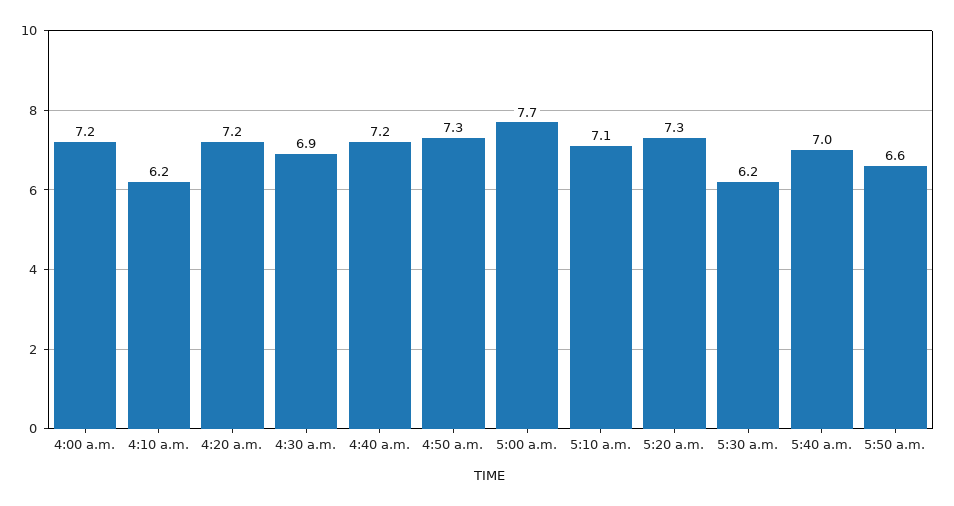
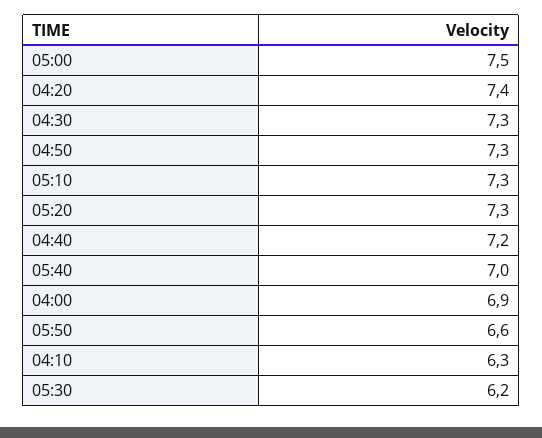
  {
-   "4:00 a.m.": 7.2,
+   "4:00 a.m.": 6.9,
-   "4:10 a.m.": 6.2,
+   "4:10 a.m.": 6.3,
-   "4:20 a.m.": 7.2,
+   "4:20 a.m.": 7.4,
-   "4:30 a.m.": 6.9,
+   "4:30 a.m.": 7.3,
    "4:40 a.m.": 7.2,
    "4:50 a.m.": 7.3,
-   "5:00 a.m.": 7.7,
+   "5:00 a.m.": 7.5,
-   "5:10 a.m.": 7.1,
+   "5:10 a.m.": 7.3,
    "5:20 a.m.": 7.3,
    "5:30 a.m.": 6.2,
    "5:40 a.m.": 7,
    "5:50 a.m.": 6.6
  }

